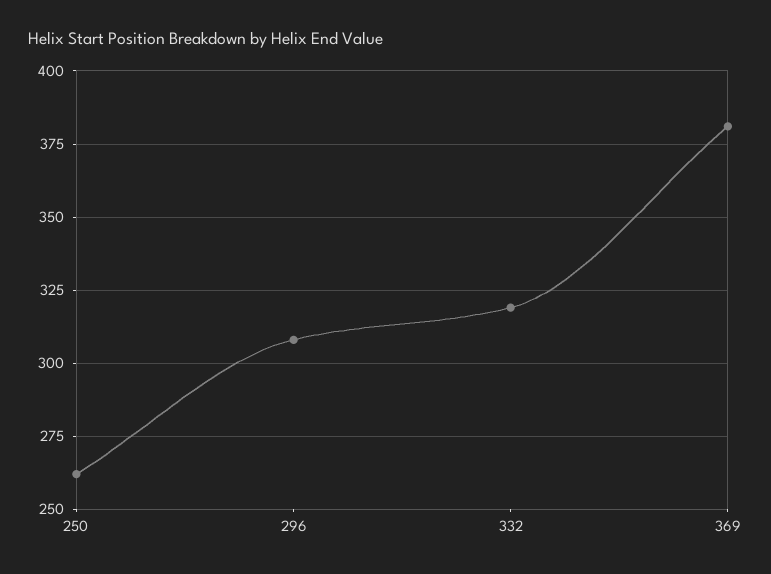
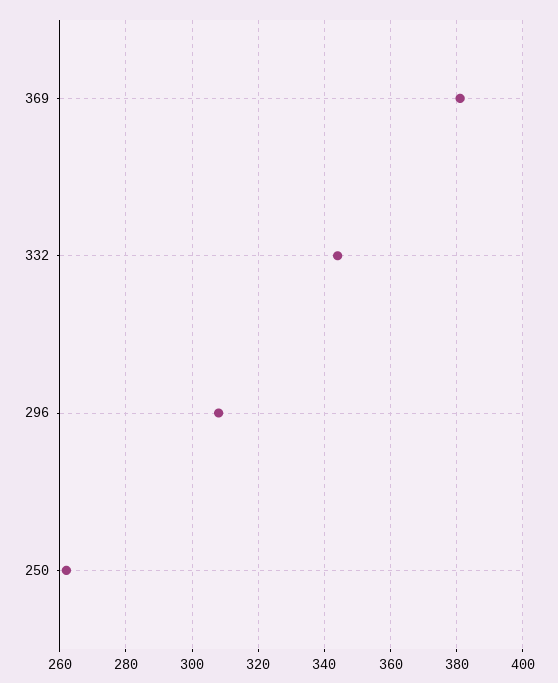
  {
    "250": 260,
    "296": 310,
-   "332": 320,
+   "332": 345,
    "369": 380
  }

